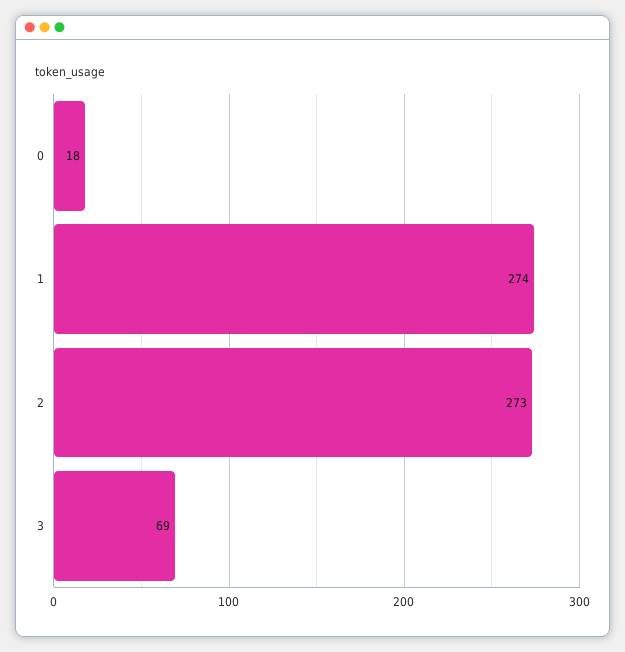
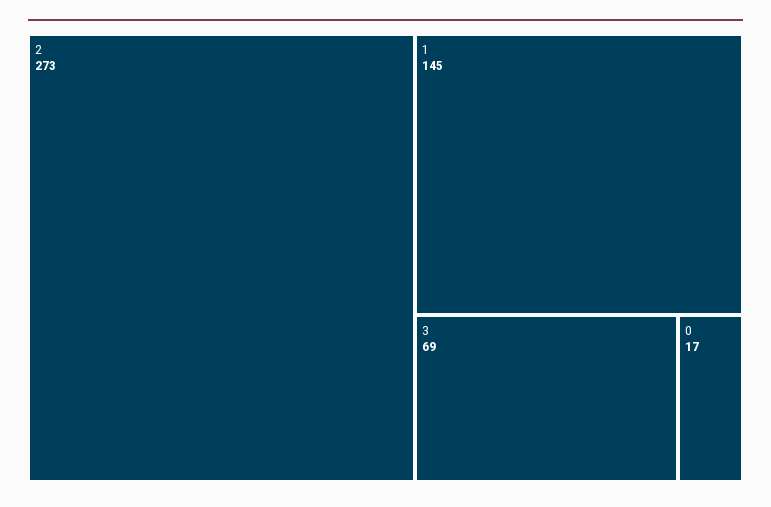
  {
-   "0": 18,
+   "0": 17,
-   "1": 274,
+   "1": 145,
    "2": 273,
    "3": 69
  }

